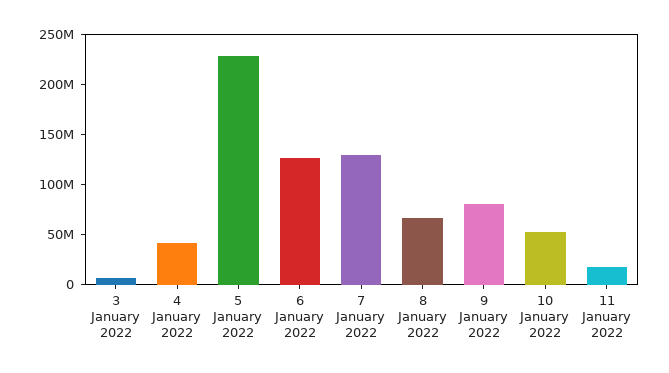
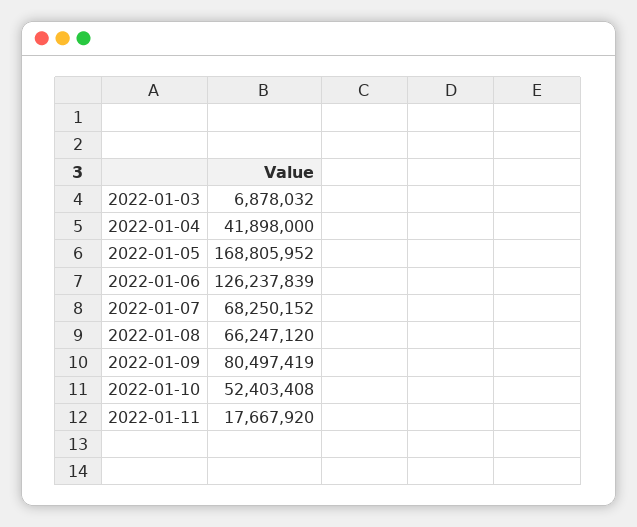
  {
    "3 January 2022": 6878032,
    "4 January 2022": 41898000,
-   "5 January 2022": 230000000,
+   "5 January 2022": 168805952,
    "6 January 2022": 126237839,
-   "7 January 2022": 130000000,
+   "7 January 2022": 68250152,
    "8 January 2022": 66247120,
    "9 January 2022": 80497419,
    "10 January 2022": 52403408,
    "11 January 2022": 17667920
  }

